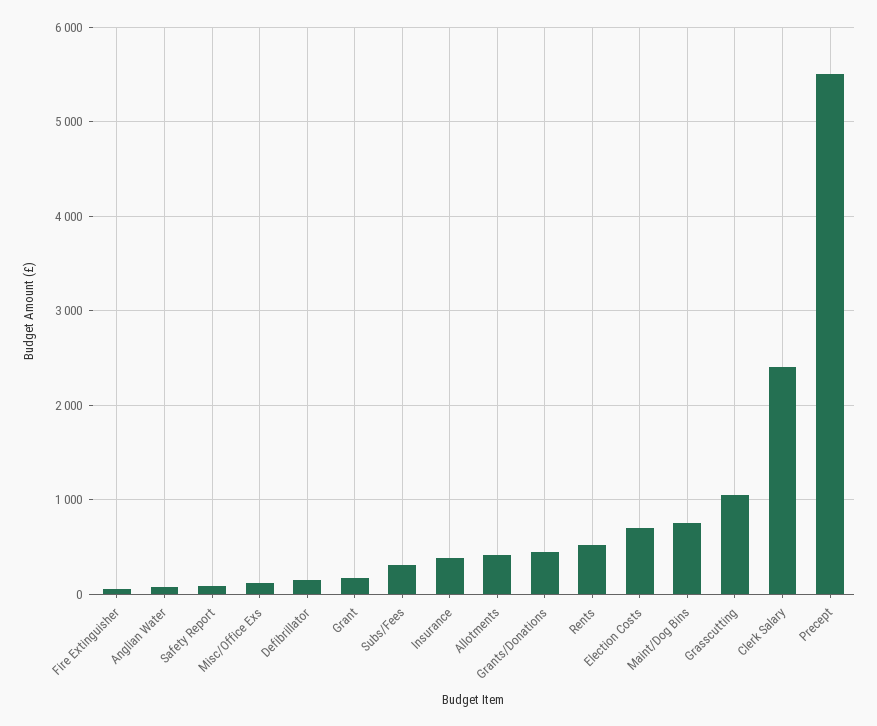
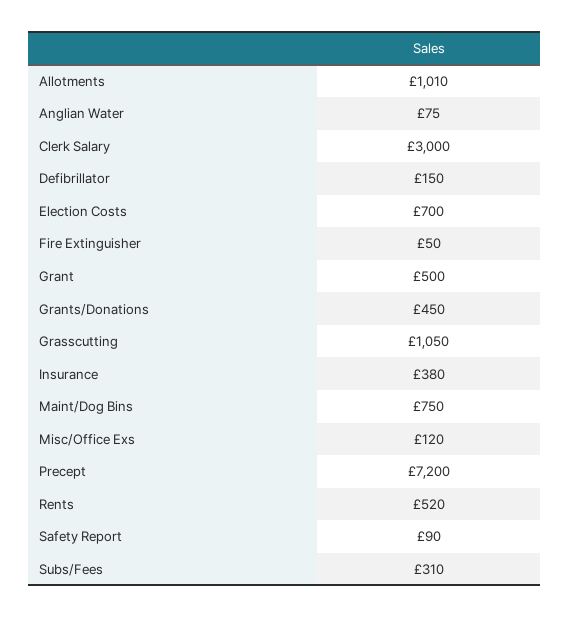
  {
    "Fire Extinguisher": 50,
    "Anglian Water": 75,
    "Safety Report": 90,
    "Misc/Office Exs": 120,
    "Defibrillator": 150,
-   "Grant": 200,
+   "Grant": 500,
    "Subs/Fees": 310,
    "Insurance": 380,
-   "Allotments": 400,
+   "Allotments": 1010,
    "Grants/Donations": 450,
    "Rents": 520,
    "Election Costs": 700,
    "Maint/Dog Bins": 750,
    "Grasscutting": 1050,
-   "Clerk Salary": 2400,
+   "Clerk Salary": 3000,
-   "Precept": 5500
+   "Precept": 7200
  }

